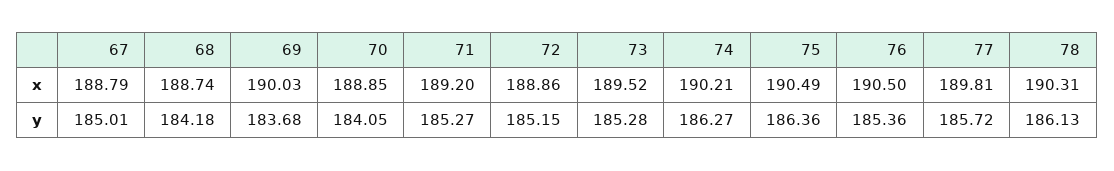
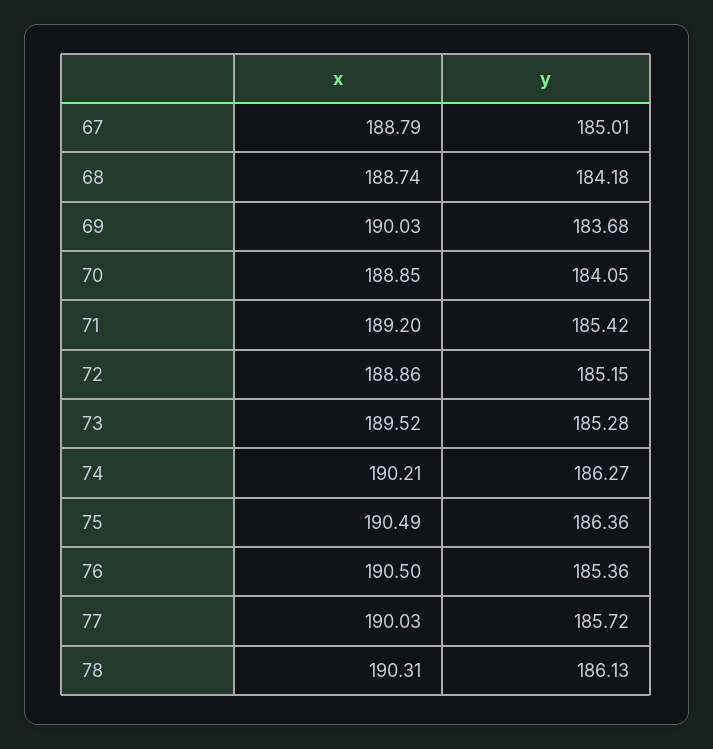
  {
    "67": {
      "x": 188.79,
      "y": 185.01
    },
    "68": {
      "x": 188.74,
      "y": 184.18
    },
    "69": {
      "x": 190.03,
      "y": 183.68
    },
    "70": {
      "x": 188.85,
      "y": 184.05
    },
    "71": {
      "x": 189.2,
-     "y": 185.27
+     "y": 185.42
    },
    "72": {
      "x": 188.86,
      "y": 185.15
    },
    "73": {
      "x": 189.52,
      "y": 185.28
    },
    "74": {
      "x": 190.21,
      "y": 186.27
    },
    "75": {
      "x": 190.49,
      "y": 186.36
    },
    "76": {
      "x": 190.5,
      "y": 185.36
    },
    "77": {
-     "x": 189.81,
+     "x": 190.03,
      "y": 185.72
    },
    "78": {
      "x": 190.31,
      "y": 186.13
    }
  }

